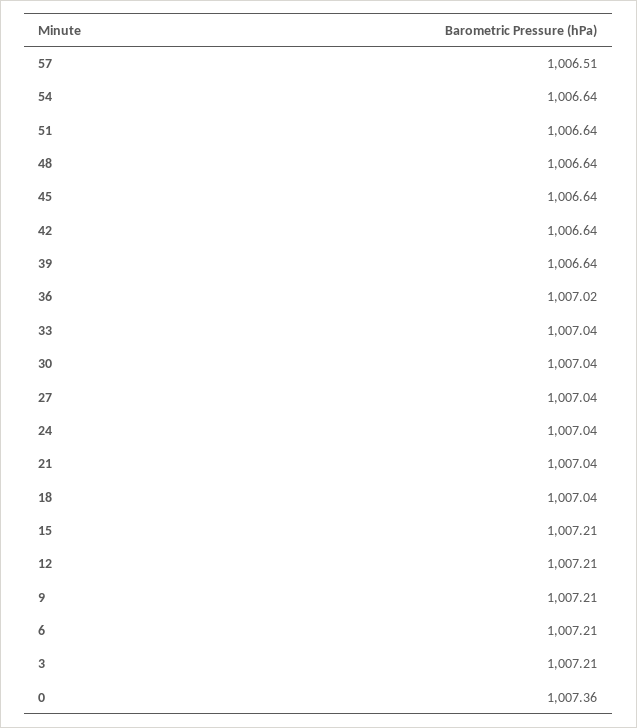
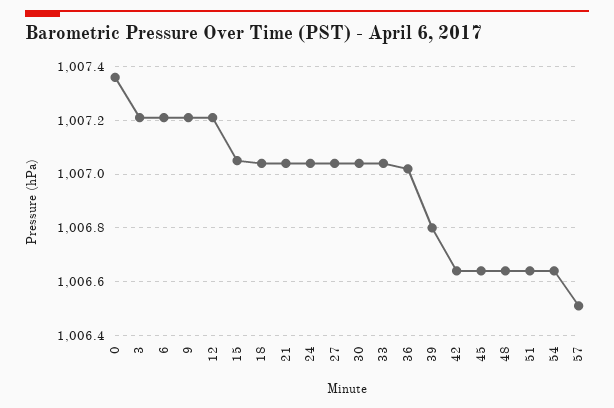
  {
    "57": 1006.51,
    "54": 1006.64,
    "51": 1006.64,
    "48": 1006.64,
    "45": 1006.64,
    "42": 1006.64,
-   "39": 1006.64,
+   "39": 1006.8,
    "36": 1007.02,
    "33": 1007.04,
    "30": 1007.04,
    "27": 1007.04,
    "24": 1007.04,
    "21": 1007.04,
    "18": 1007.04,
-   "15": 1007.21,
+   "15": 1007.05,
    "12": 1007.21,
    "9": 1007.21,
    "6": 1007.21,
    "3": 1007.21,
    "0": 1007.36
  }

